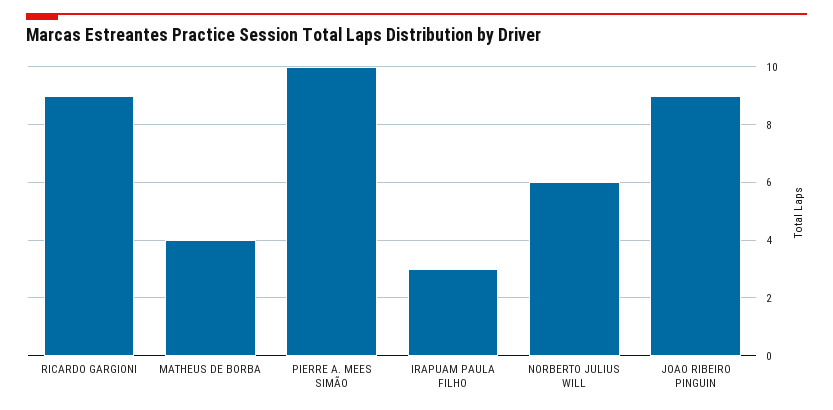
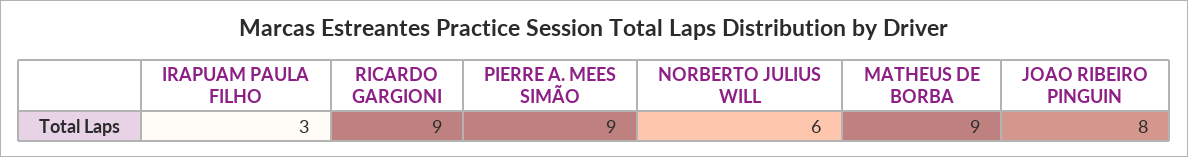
  {
    "RICARDO GARGIONI": 9,
-   "MATHEUS DE BORBA": 4,
+   "MATHEUS DE BORBA": 9,
-   "PIERRE A. MEES SIMÃO": 10,
+   "PIERRE A. MEES SIMÃO": 9,
    "IRAPUAM PAULA FILHO": 3,
    "NORBERTO JULIUS WILL": 6,
-   "JOAO RIBEIRO PINGUIN": 9
+   "JOAO RIBEIRO PINGUIN": 8
  }

